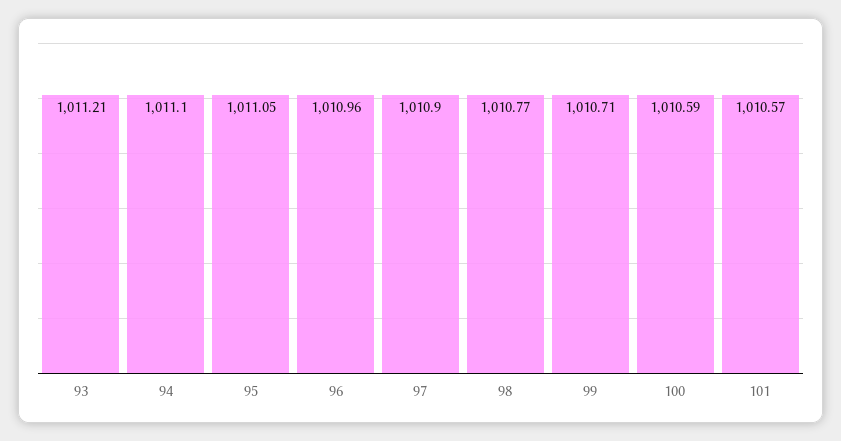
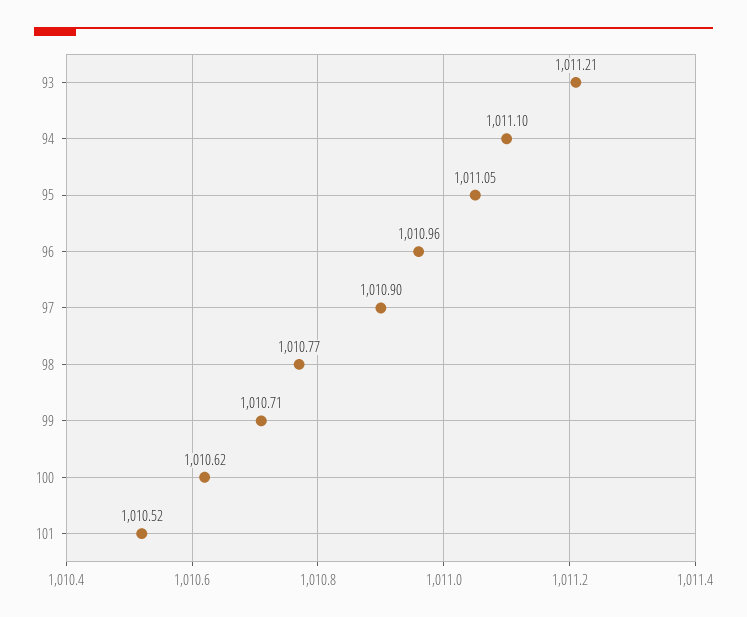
  {
    "93": 1011.21,
    "94": 1011.1,
    "95": 1011.05,
    "96": 1010.96,
    "97": 1010.9,
    "98": 1010.77,
    "99": 1010.71,
-   "100": 1010.59,
+   "100": 1010.62,
-   "101": 1010.57
+   "101": 1010.52
  }

